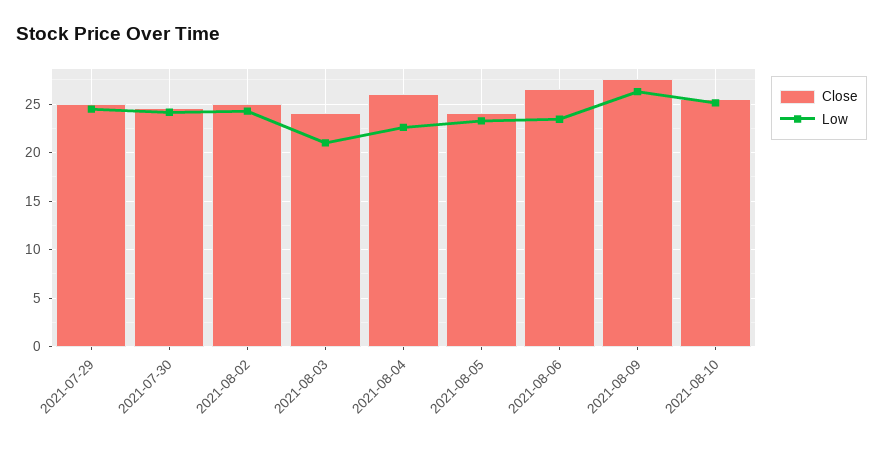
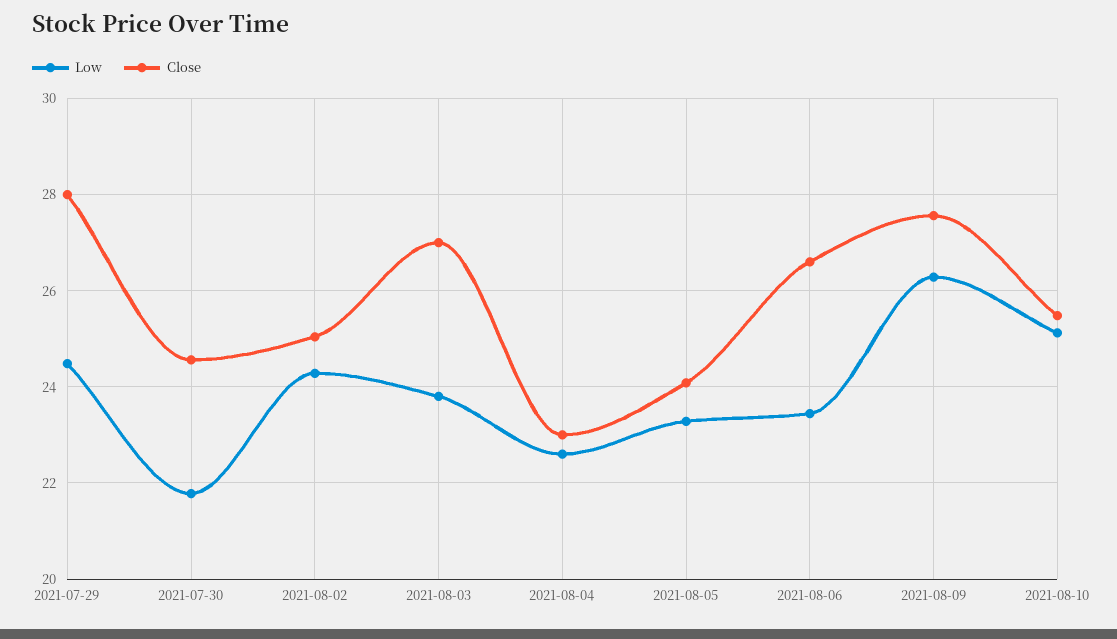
  {
    "Close": {
-     "2021-07-29": 25,
+     "2021-07-29": 28,
      "2021-07-30": 24.6,
      "2021-08-02": 25,
-     "2021-08-03": 24,
+     "2021-08-03": 27,
-     "2021-08-04": 26,
+     "2021-08-04": 23,
      "2021-08-05": 24,
      "2021-08-06": 26.6,
      "2021-08-09": 27.6,
      "2021-08-10": 25.4
    },
    "Low": {
      "2021-07-29": 24.4,
-     "2021-07-30": 24,
+     "2021-07-30": 21.8,
      "2021-08-02": 24.2,
-     "2021-08-03": 21,
+     "2021-08-03": 23.8,
      "2021-08-04": 22.6,
      "2021-08-05": 23.2,
      "2021-08-06": 23.4,
      "2021-08-09": 26.2,
      "2021-08-10": 25.2
    }
  }

